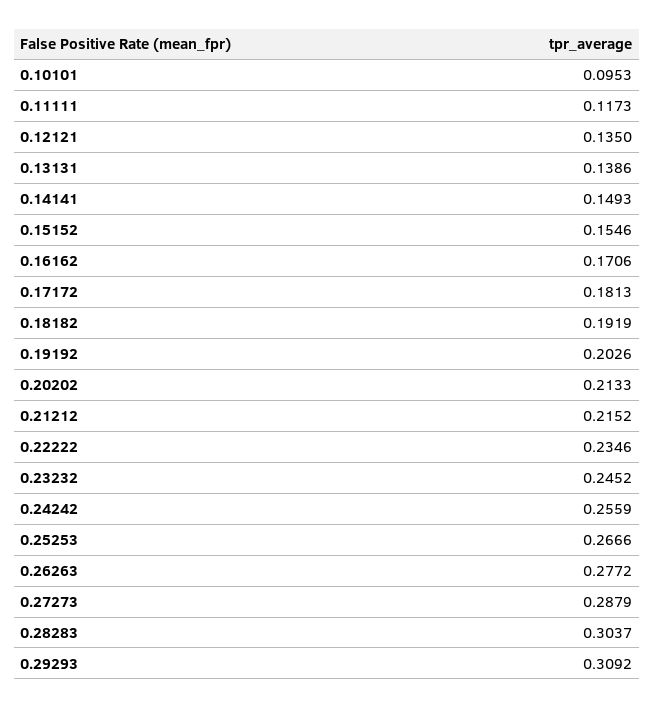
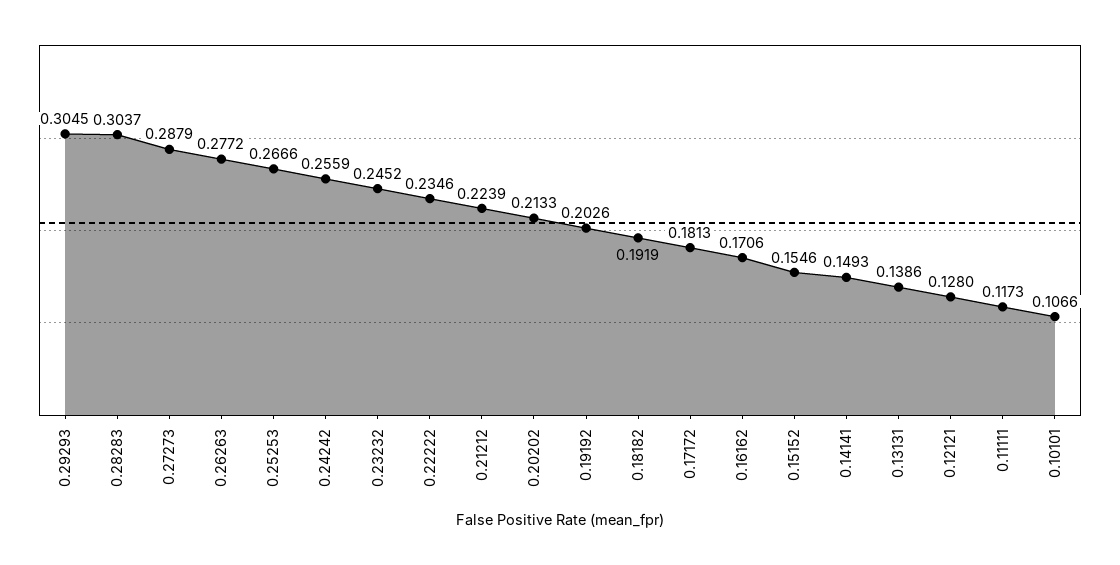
  {
-   "0.10101": 0.0953,
+   "0.10101": 0.1066,
    "0.11111": 0.1173,
-   "0.12121": 0.135,
+   "0.12121": 0.128,
    "0.13131": 0.1386,
    "0.14141": 0.1493,
    "0.15152": 0.1546,
    "0.16162": 0.1706,
    "0.17172": 0.1813,
    "0.18182": 0.1919,
    "0.19192": 0.2026,
    "0.20202": 0.2133,
-   "0.21212": 0.2152,
+   "0.21212": 0.2239,
    "0.22222": 0.2346,
    "0.23232": 0.2452,
    "0.24242": 0.2559,
    "0.25253": 0.2666,
    "0.26263": 0.2772,
    "0.27273": 0.2879,
    "0.28283": 0.3037,
-   "0.29293": 0.3092
+   "0.29293": 0.3045
  }

